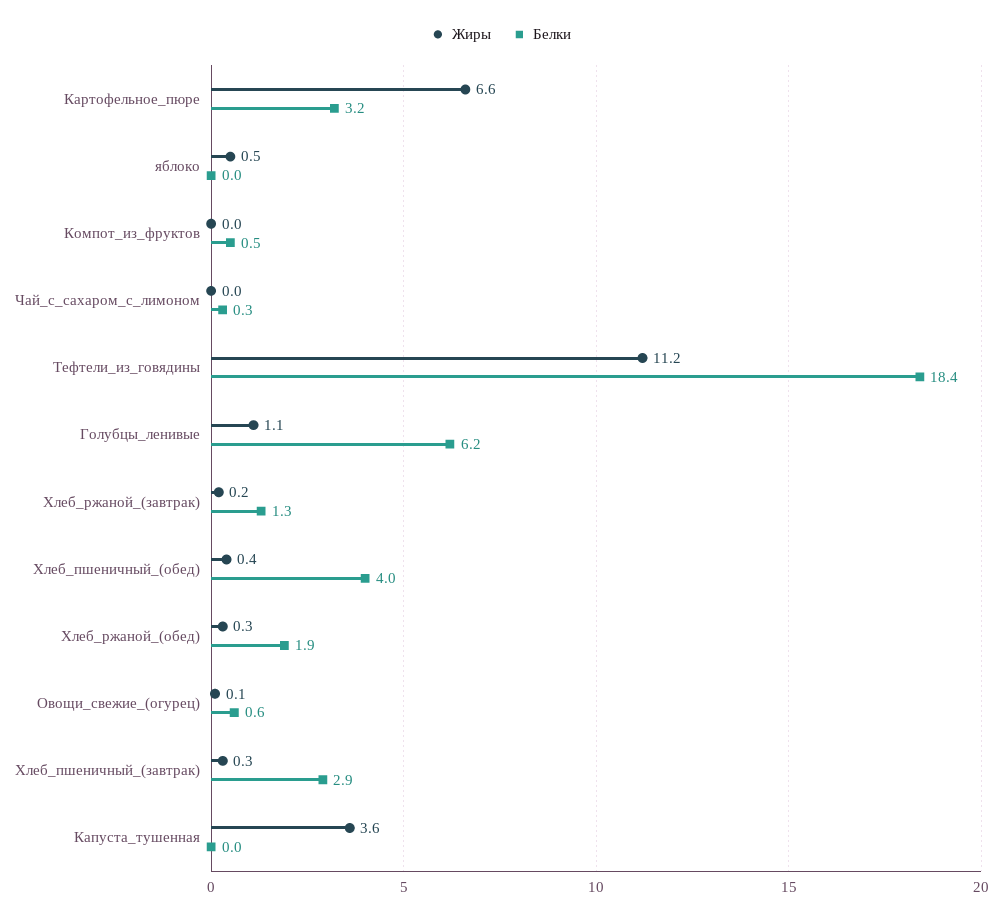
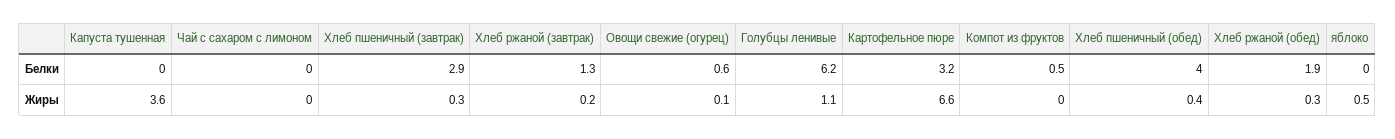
  {
    "Жиры": {
      "Картофельное_пюре": 6.6,
      "яблоко": 0.5,
      "Компот_из_фруктов": 0,
      "Чай_с_сахаром_с_лимоном": 0,
-     "Тефтели_из_говядины": 11.2,
      "Голубцы_ленивые": 1.1,
      "Хлеб_ржаной_(завтрак)": 0.2,
      "Хлеб_пшеничный_(обед)": 0.4,
      "Хлеб_ржаной_(обед)": 0.3,
      "Овощи_свежие_(огурец)": 0.1,
      "Хлеб_пшеничный_(завтрак)": 0.3,
      "Капуста_тушенная": 3.6
    },
    "Белки": {
      "Картофельное_пюре": 3.2,
      "яблоко": 0,
      "Компот_из_фруктов": 0.5,
-     "Чай_с_сахаром_с_лимоном": 0.3,
+     "Чай_с_сахаром_с_лимоном": 0,
-     "Тефтели_из_говядины": 18.4,
      "Голубцы_ленивые": 6.2,
      "Хлеб_ржаной_(завтрак)": 1.3,
      "Хлеб_пшеничный_(обед)": 4,
      "Хлеб_ржаной_(обед)": 1.9,
      "Овощи_свежие_(огурец)": 0.6,
      "Хлеб_пшеничный_(завтрак)": 2.9,
      "Капуста_тушенная": 0
    }
  }

